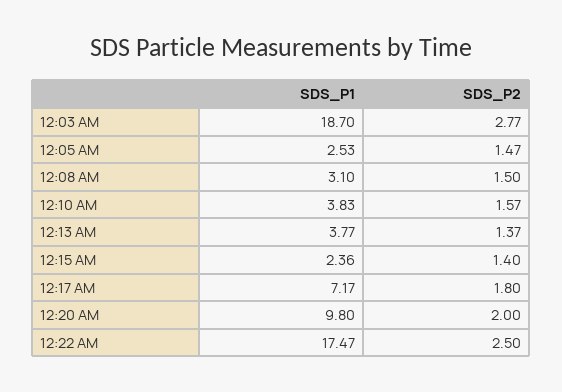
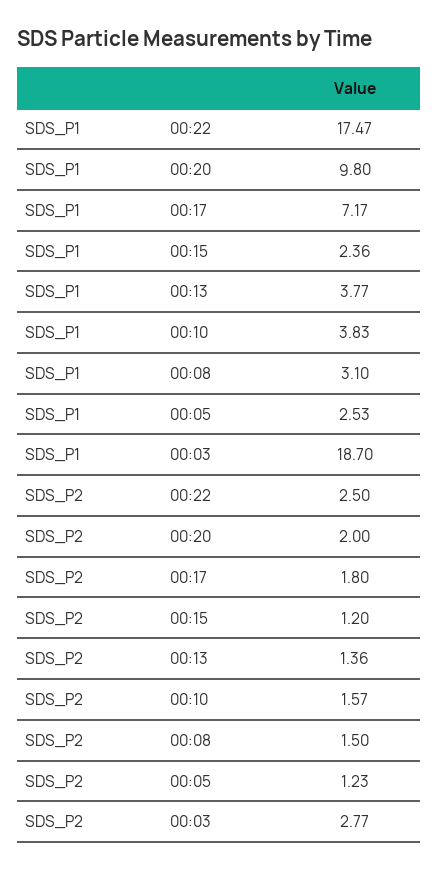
  {
    "SDS_P1": {
      "12:03 AM": 18.7,
      "12:05 AM": 2.53,
      "12:08 AM": 3.1,
      "12:10 AM": 3.83,
      "12:13 AM": 3.77,
      "12:15 AM": 2.36,
      "12:17 AM": 7.17,
      "12:20 AM": 9.8,
      "12:22 AM": 17.47
    },
    "SDS_P2": {
      "12:03 AM": 2.77,
-     "12:05 AM": 1.47,
+     "12:05 AM": 1.23,
      "12:08 AM": 1.5,
      "12:10 AM": 1.57,
-     "12:13 AM": 1.37,
+     "12:13 AM": 1.36,
-     "12:15 AM": 1.4,
+     "12:15 AM": 1.2,
      "12:17 AM": 1.8,
      "12:20 AM": 2,
      "12:22 AM": 2.5
    }
  }

